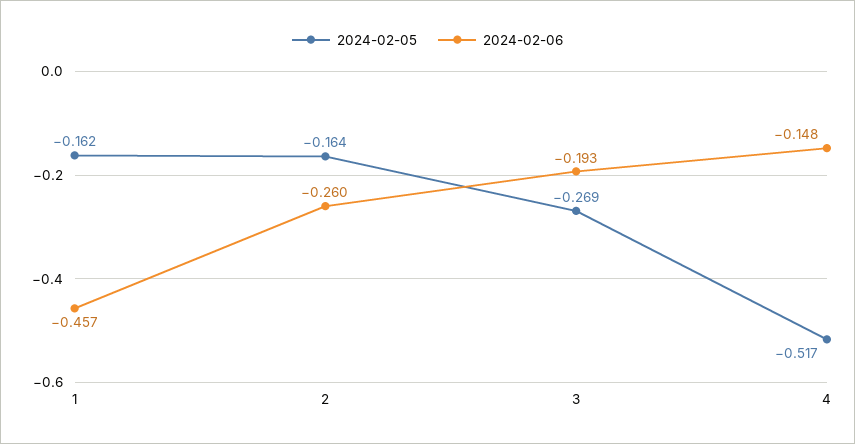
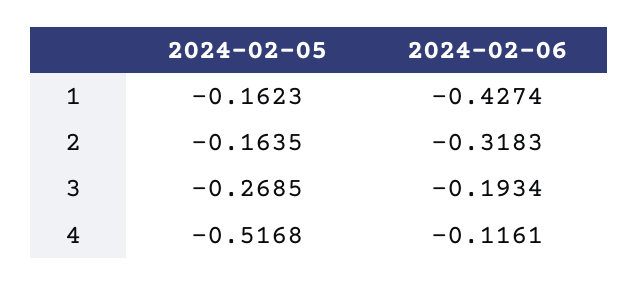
  {
    "2024-02-05": {
      "1": -0.1623,
      "2": -0.1635,
      "3": -0.2685,
      "4": -0.5168
    },
    "2024-02-06": {
-     "1": -0.457,
+     "1": -0.4274,
-     "2": -0.26,
+     "2": -0.3183,
      "3": -0.1934,
-     "4": -0.148
+     "4": -0.1161
    }
  }

